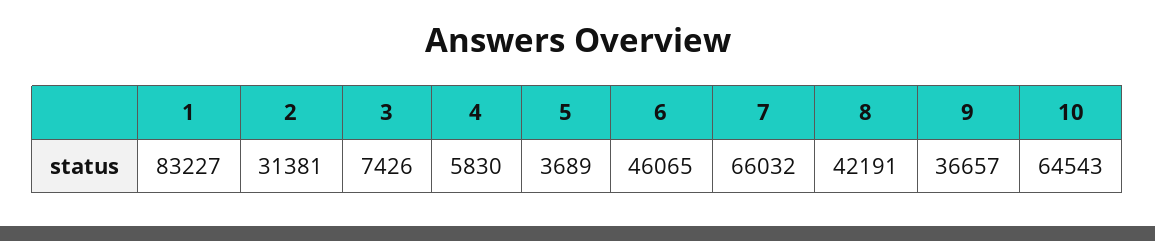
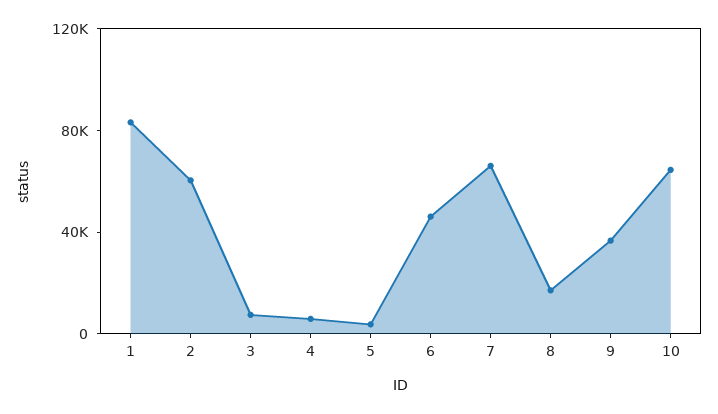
  {
    "1": 83227,
-   "2": 31381,
+   "2": 60000,
    "3": 7426,
    "4": 5830,
    "5": 3689,
    "6": 46065,
    "7": 66032,
-   "8": 42191,
+   "8": 20000,
    "9": 36657,
    "10": 64543
  }

